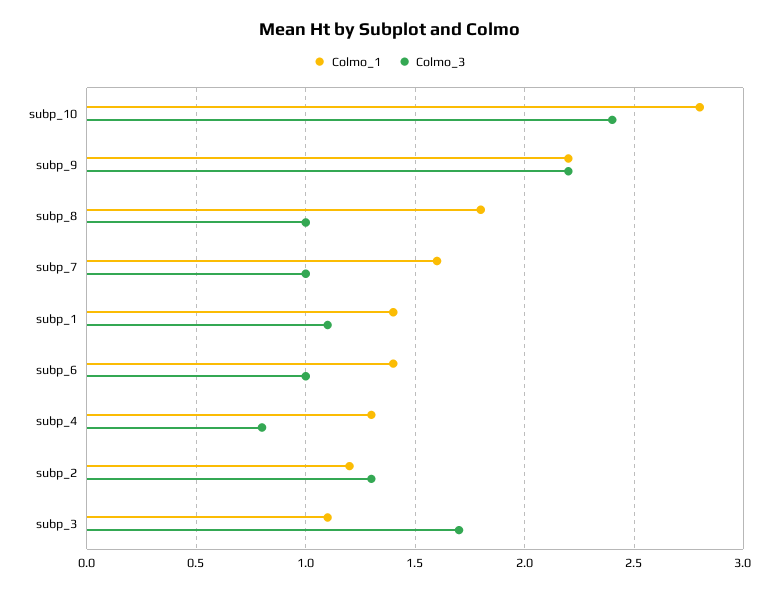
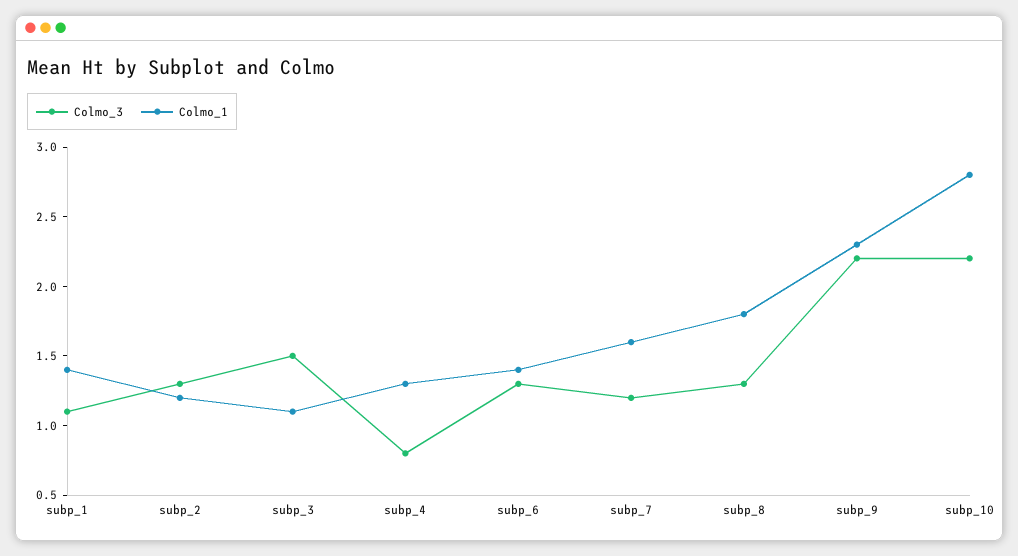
  {
    "Colmo_1": {
      "subp_10": 2.8,
-     "subp_9": 2.2,
+     "subp_9": 2.3,
      "subp_8": 1.8,
      "subp_7": 1.6,
      "subp_1": 1.4,
      "subp_6": 1.4,
      "subp_4": 1.3,
      "subp_2": 1.2,
      "subp_3": 1.1
    },
    "Colmo_3": {
-     "subp_10": 2.4,
+     "subp_10": 2.2,
      "subp_9": 2.2,
-     "subp_8": 1,
+     "subp_8": 1.3,
-     "subp_7": 1,
+     "subp_7": 1.2,
      "subp_1": 1.1,
-     "subp_6": 1,
+     "subp_6": 1.3,
      "subp_4": 0.8,
      "subp_2": 1.3,
-     "subp_3": 1.7
+     "subp_3": 1.5
    }
  }

